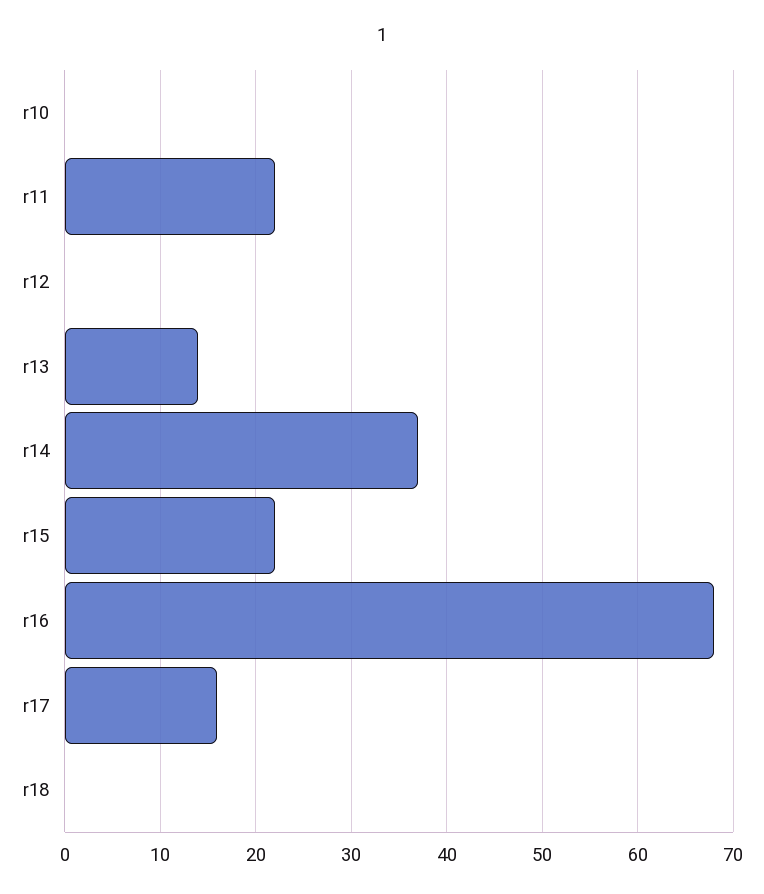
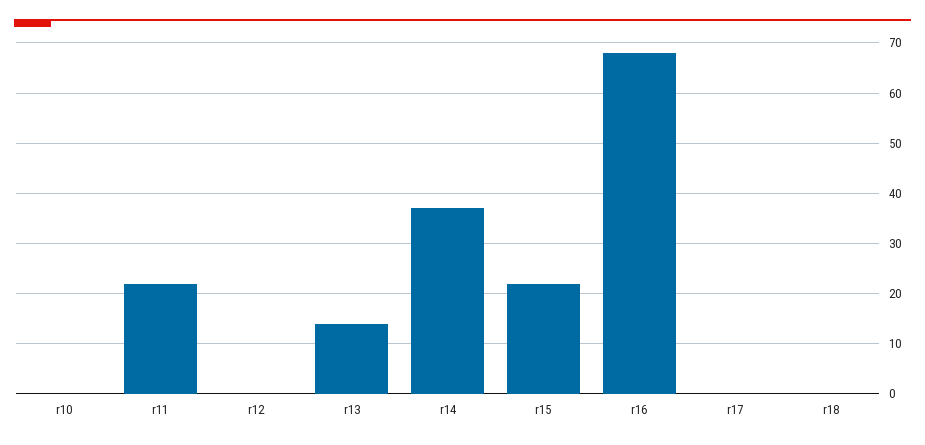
  {
    "r10": 0,
    "r11": 22,
    "r12": 0,
    "r13": 14,
    "r14": 37,
    "r15": 22,
    "r16": 68,
-   "r17": 16,
+   "r17": 0,
    "r18": 0
  }

